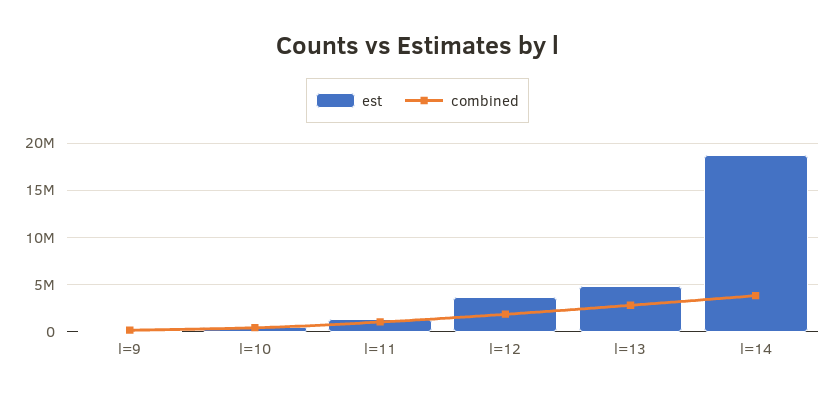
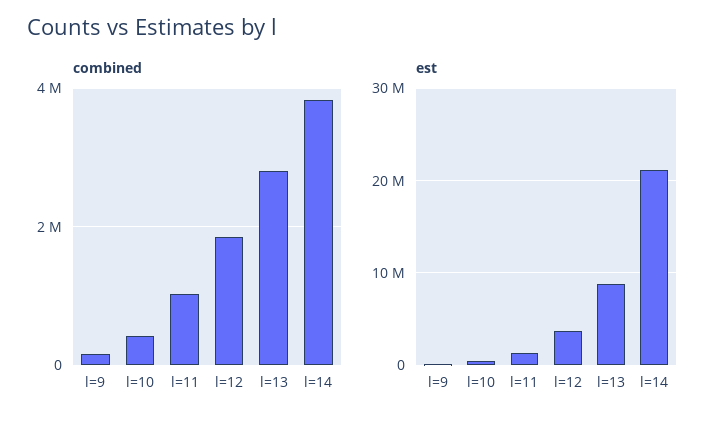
  {
    "est": {
      "l=9": 0,
      "l=10": 0,
      "l=11": 1000000,
      "l=12": 4000000,
-     "l=13": 5000000,
+     "l=13": 9000000,
-     "l=14": 19000000
+     "l=14": 21000000
    },
    "combined": {
      "l=9": 200000,
      "l=10": 400000,
      "l=11": 1000000,
      "l=12": 1800000,
      "l=13": 2800000,
      "l=14": 3800000
    }
  }

